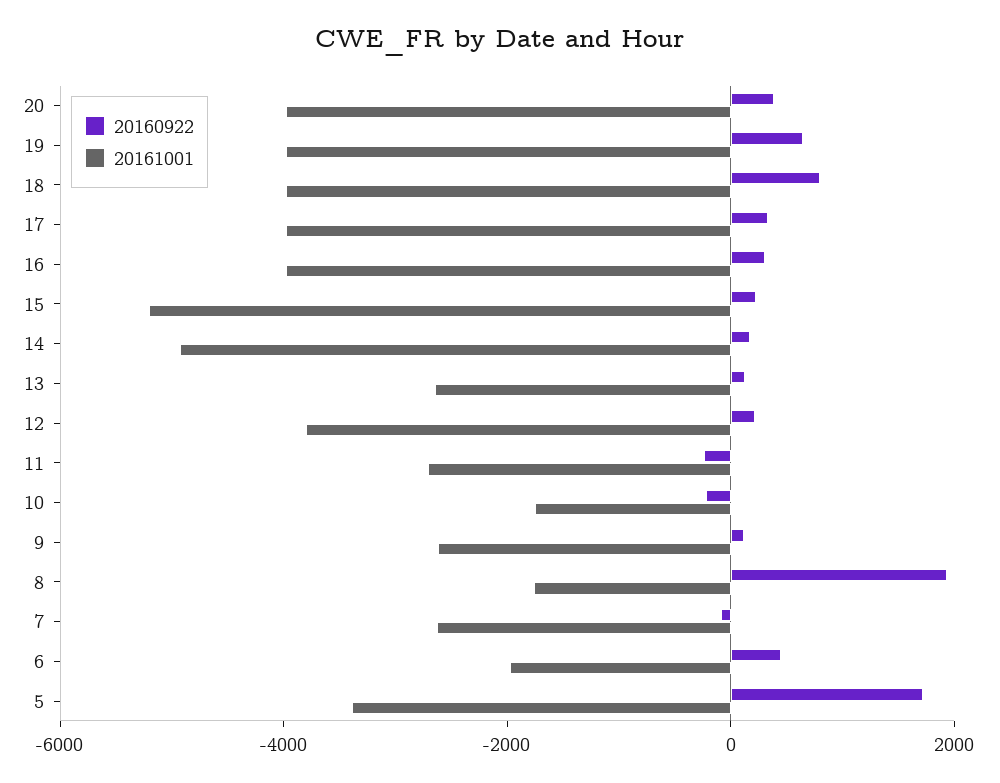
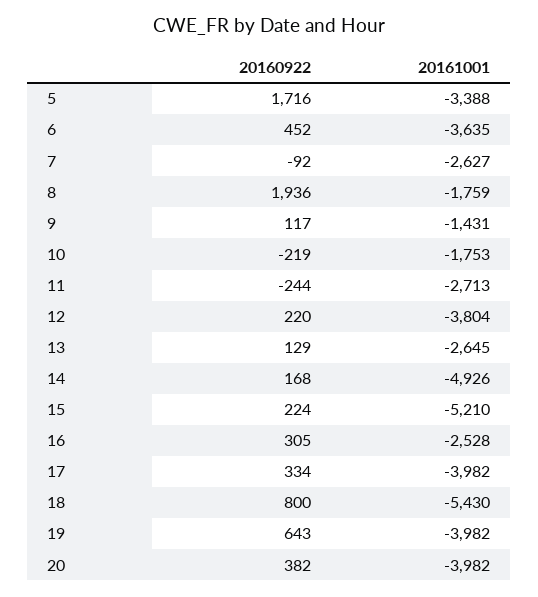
  {
    "20160922": {
      "20": 382,
      "19": 643,
      "18": 800,
      "17": 334,
      "16": 305,
      "15": 224,
      "14": 168,
      "13": 129,
      "12": 220,
      "11": -244,
      "10": -219,
      "9": 117,
      "8": 1936,
      "7": -92,
      "6": 452,
      "5": 1716
    },
    "20161001": {
      "20": -3982,
      "19": -3982,
-     "18": -4000,
+     "18": -5430,
      "17": -3982,
-     "16": -4000,
+     "16": -2528,
      "15": -5210,
      "14": -4926,
      "13": -2645,
      "12": -3804,
      "11": -2713,
      "10": -1753,
-     "9": -2500,
+     "9": -1431,
      "8": -1759,
      "7": -2627,
-     "6": -2000,
+     "6": -3635,
      "5": -3388
    }
  }

